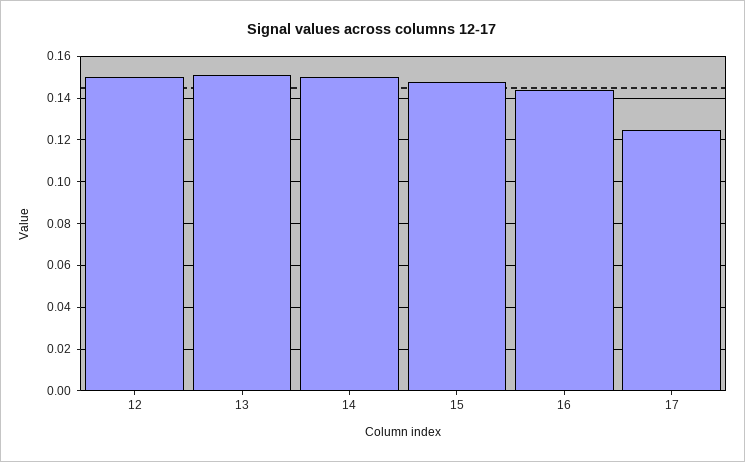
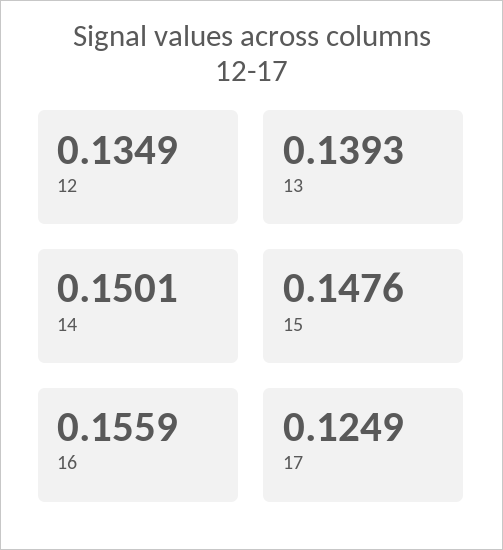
  {
-   "12": 0.15,
+   "12": 0.1349,
-   "13": 0.15,
+   "13": 0.1393,
    "14": 0.1501,
    "15": 0.1476,
-   "16": 0.145,
+   "16": 0.1559,
    "17": 0.1249
  }

